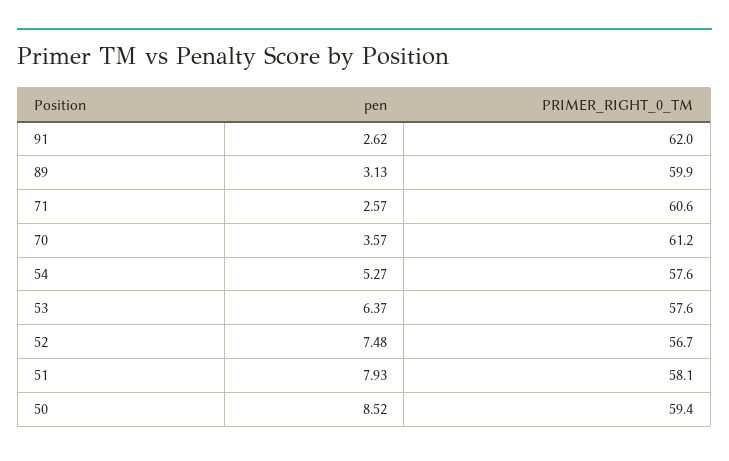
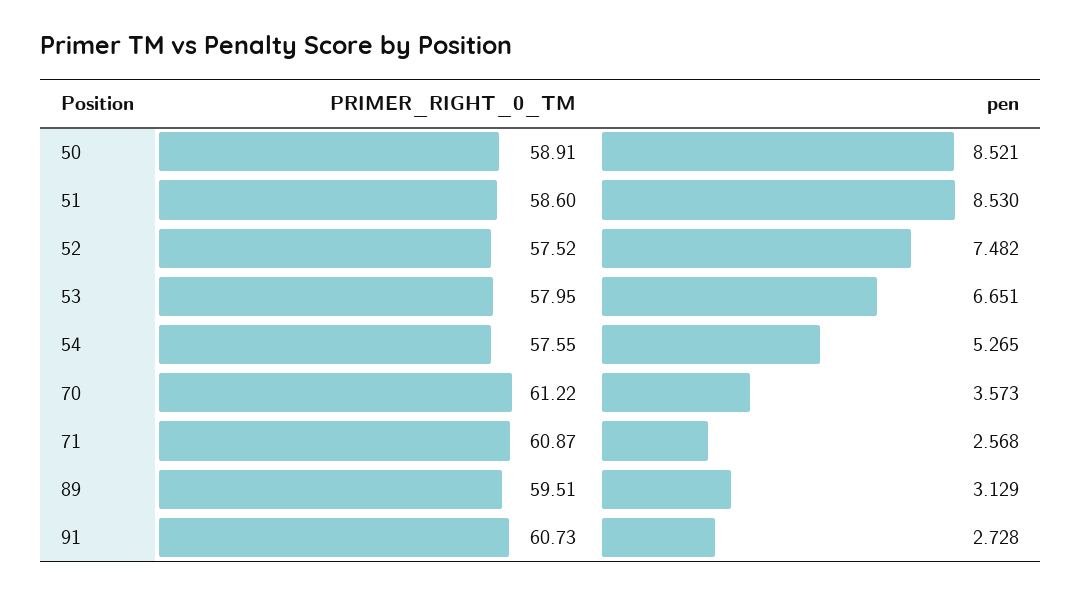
  {
    "pen": {
-     "91": 2.62,
+     "91": 2.728,
      "89": 3.129,
      "71": 2.568,
      "70": 3.573,
      "54": 5.265,
-     "53": 6.37,
+     "53": 6.651,
      "52": 7.482,
-     "51": 7.93,
+     "51": 8.53,
      "50": 8.521
    },
    "PRIMER_RIGHT_0_TM": {
-     "91": 62,
+     "91": 60.73,
-     "89": 59.9,
+     "89": 59.51,
-     "71": 60.6,
+     "71": 60.87,
      "70": 61.22,
      "54": 57.55,
-     "53": 57.6,
+     "53": 57.95,
-     "52": 56.7,
+     "52": 57.52,
-     "51": 58.1,
+     "51": 58.6,
-     "50": 59.4
+     "50": 58.91
    }
  }

